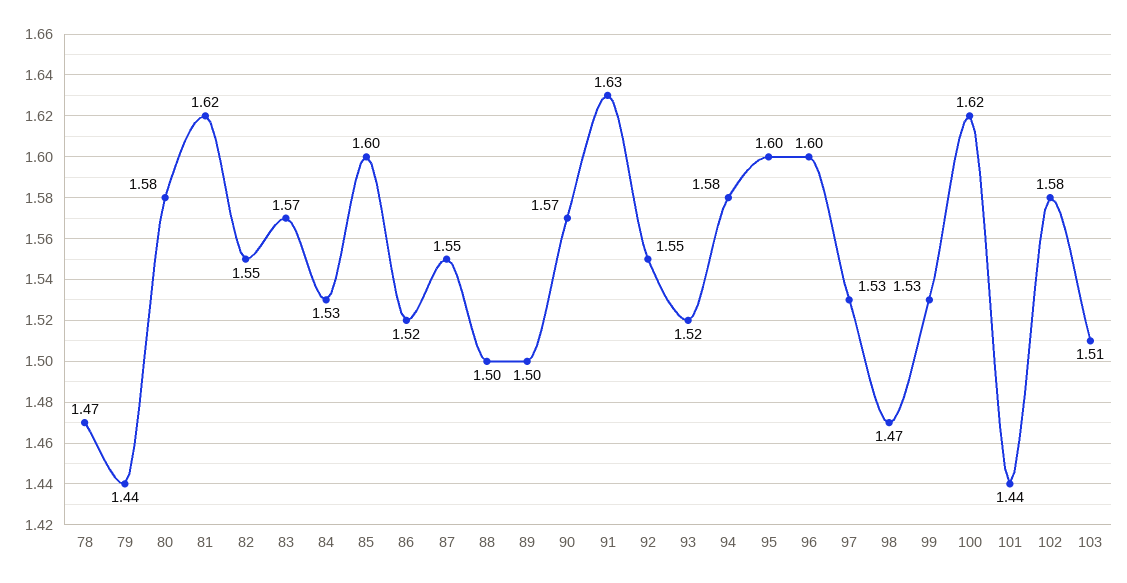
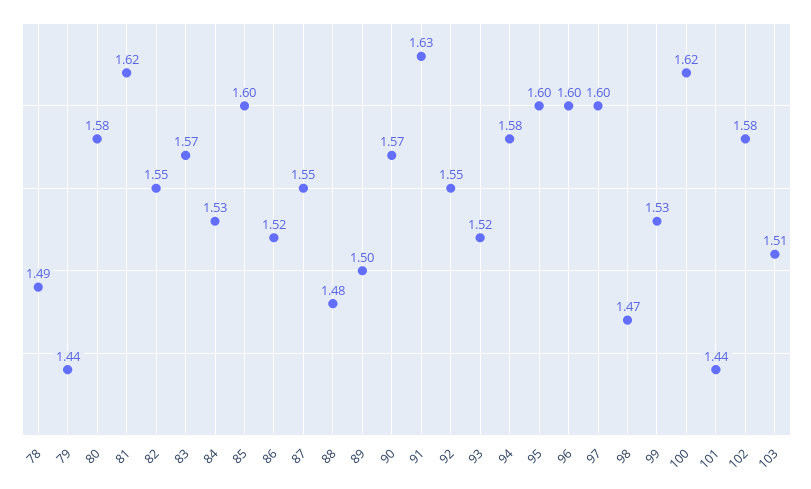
  {
-   "78": 1.47,
+   "78": 1.49,
    "79": 1.44,
    "80": 1.58,
    "81": 1.62,
    "82": 1.55,
    "83": 1.57,
    "84": 1.53,
    "85": 1.6,
    "86": 1.52,
    "87": 1.55,
-   "88": 1.5,
+   "88": 1.48,
    "89": 1.5,
    "90": 1.57,
    "91": 1.63,
    "92": 1.55,
    "93": 1.52,
    "94": 1.58,
    "95": 1.6,
    "96": 1.6,
-   "97": 1.53,
+   "97": 1.6,
    "98": 1.47,
    "99": 1.53,
    "100": 1.62,
    "101": 1.44,
    "102": 1.58,
    "103": 1.51
  }

